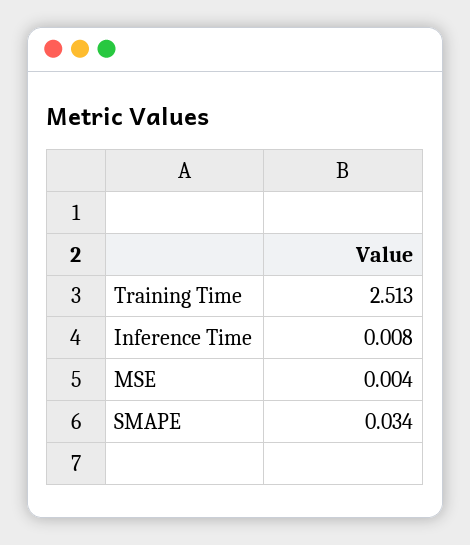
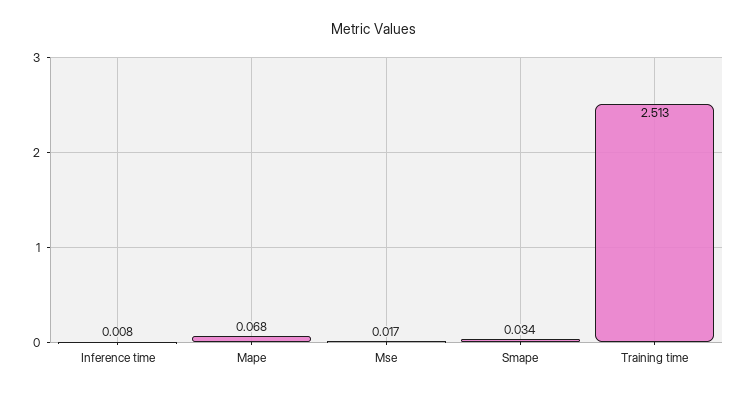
  {
    "Training Time": 2.513,
    "Inference Time": 0.008,
-   "MSE": 0.004,
+   "MSE": 0.017,
-   "SMAPE": 0.034
+   "SMAPE": 0.034,
+   "Mape": 0.068
  }

